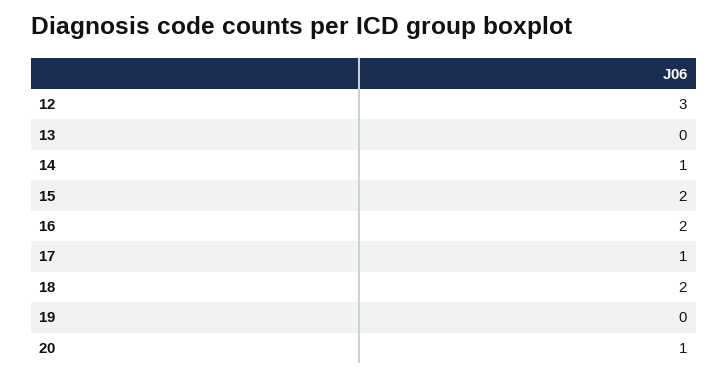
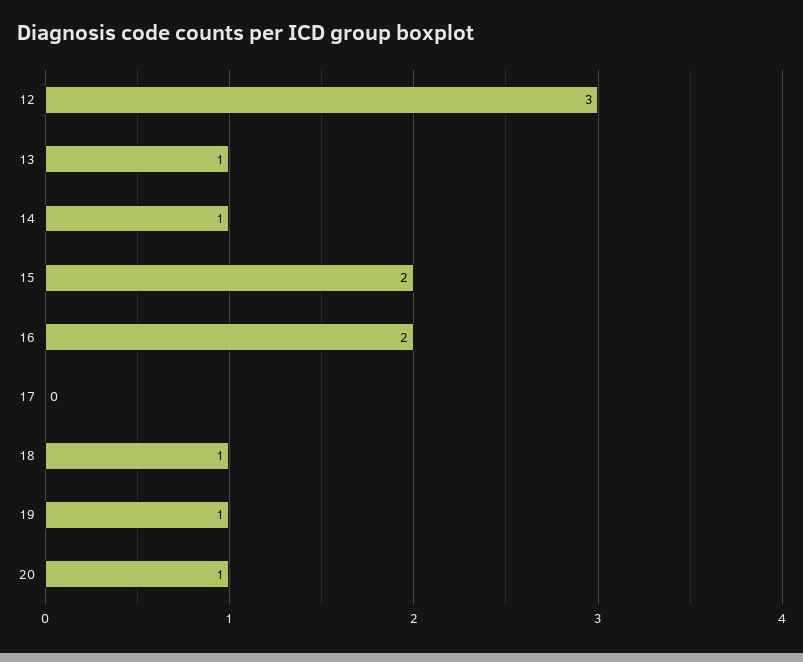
  {
    "12": 3,
-   "13": 0,
+   "13": 1,
    "14": 1,
    "15": 2,
    "16": 2,
-   "17": 1,
+   "17": 0,
-   "18": 2,
+   "18": 1,
-   "19": 0,
+   "19": 1,
    "20": 1
  }

